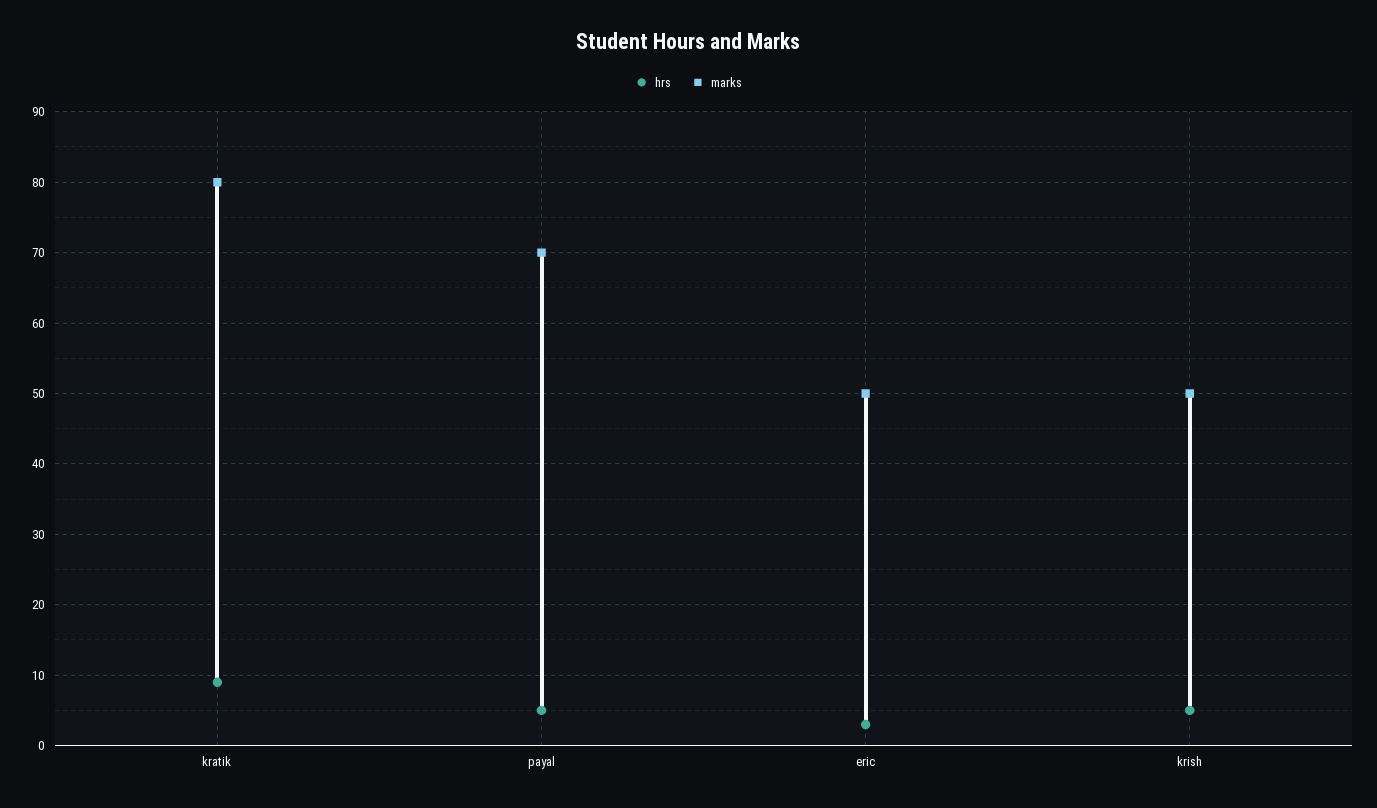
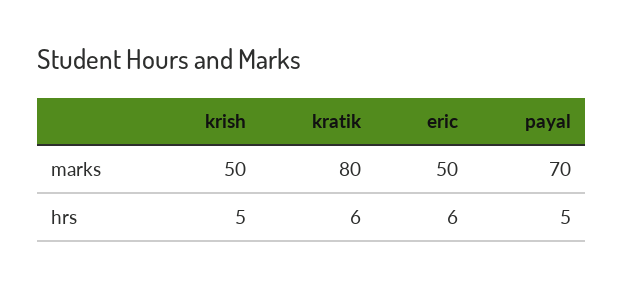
  {
    "hrs": {
-     "kratik": 9,
+     "kratik": 6,
      "payal": 5,
-     "eric": 3,
+     "eric": 6,
      "krish": 5
    },
    "marks": {
      "kratik": 80,
      "payal": 70,
      "eric": 50,
      "krish": 50
    }
  }

